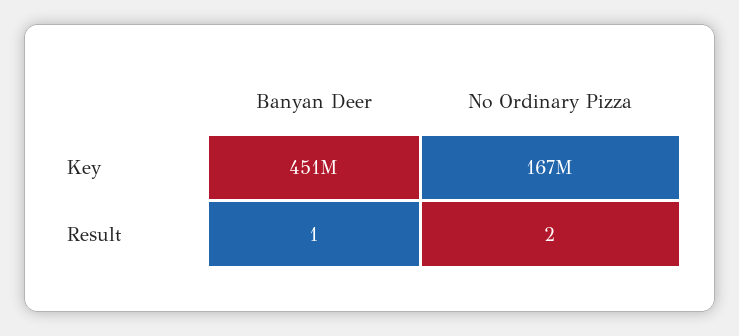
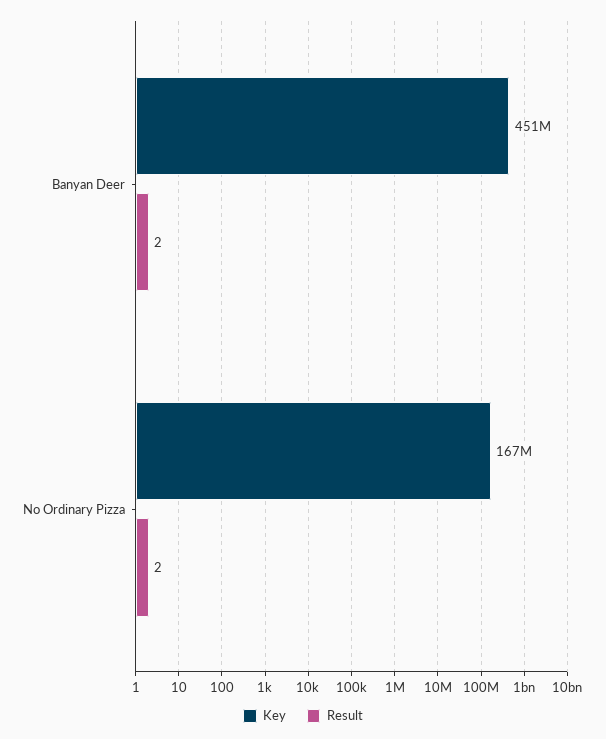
  {
    "Key": {
      "Banyan Deer": 451000000,
      "No Ordinary Pizza": 167000000
    },
    "Result": {
-     "Banyan Deer": 1,
+     "Banyan Deer": 2,
      "No Ordinary Pizza": 2
    }
  }

